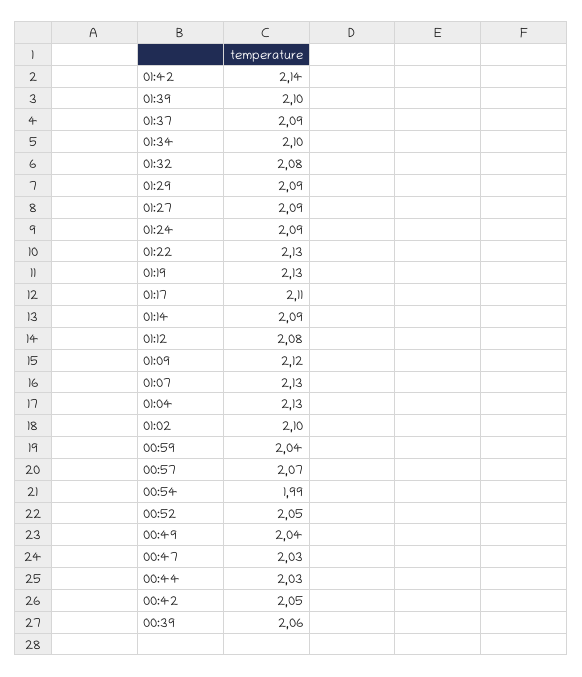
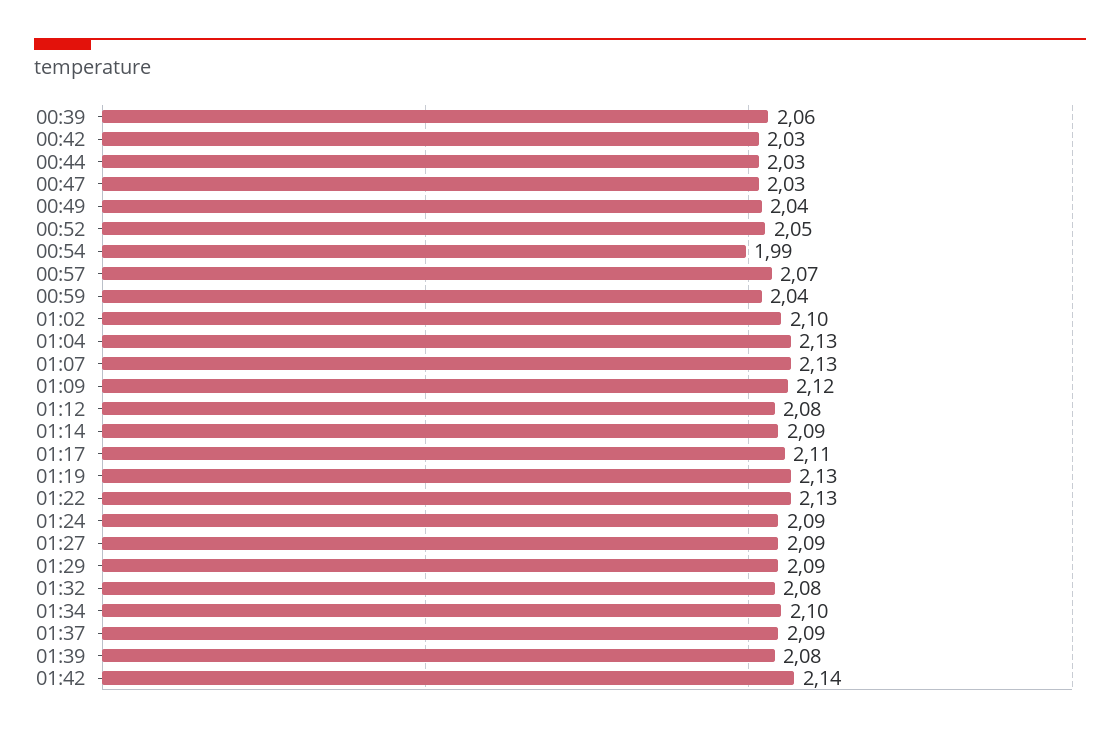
  {
    "01:42": 2.14,
-   "01:39": 2.1,
+   "01:39": 2.08,
    "01:37": 2.09,
    "01:34": 2.1,
    "01:32": 2.08,
    "01:29": 2.09,
    "01:27": 2.09,
    "01:24": 2.09,
    "01:22": 2.13,
    "01:19": 2.13,
    "01:17": 2.11,
    "01:14": 2.09,
    "01:12": 2.08,
    "01:09": 2.12,
    "01:07": 2.13,
    "01:04": 2.13,
    "01:02": 2.1,
    "00:59": 2.04,
    "00:57": 2.07,
    "00:54": 1.99,
    "00:52": 2.05,
    "00:49": 2.04,
    "00:47": 2.03,
    "00:44": 2.03,
-   "00:42": 2.05,
+   "00:42": 2.03,
    "00:39": 2.06
  }

